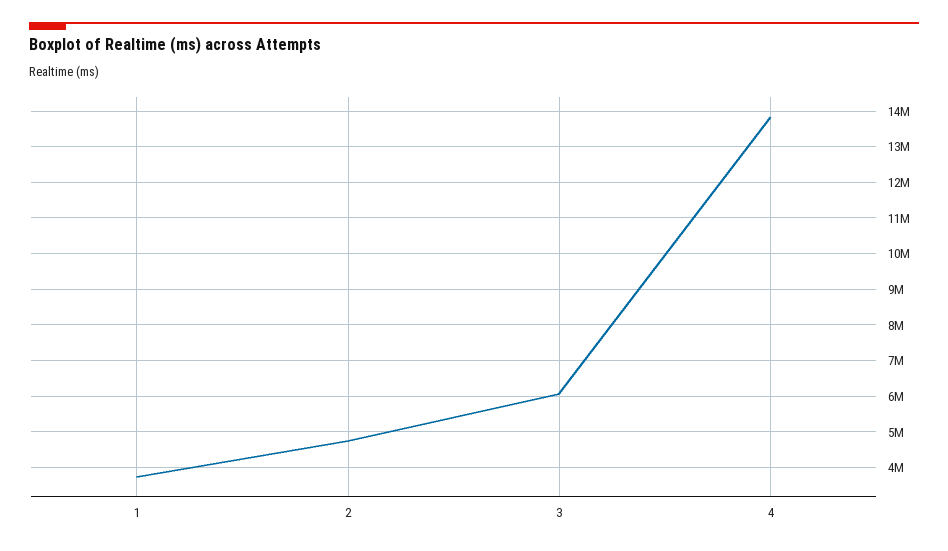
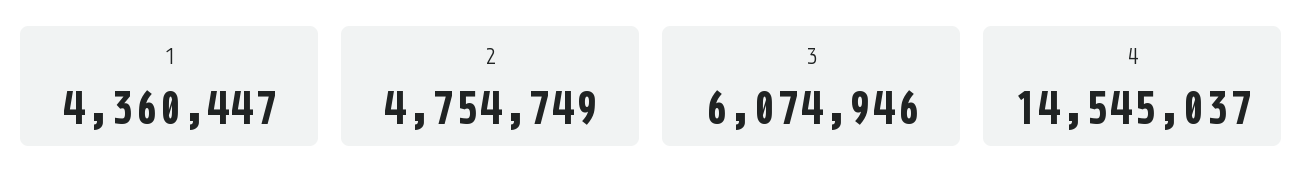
  {
-   "1": 3800000,
+   "1": 4360447,
    "2": 4754749,
    "3": 6074946,
-   "4": 13800000
+   "4": 14545037
  }

